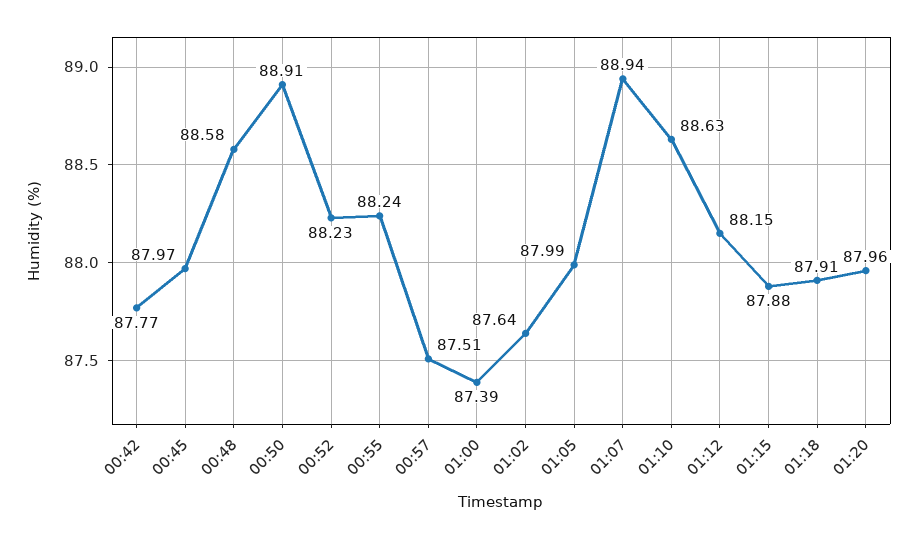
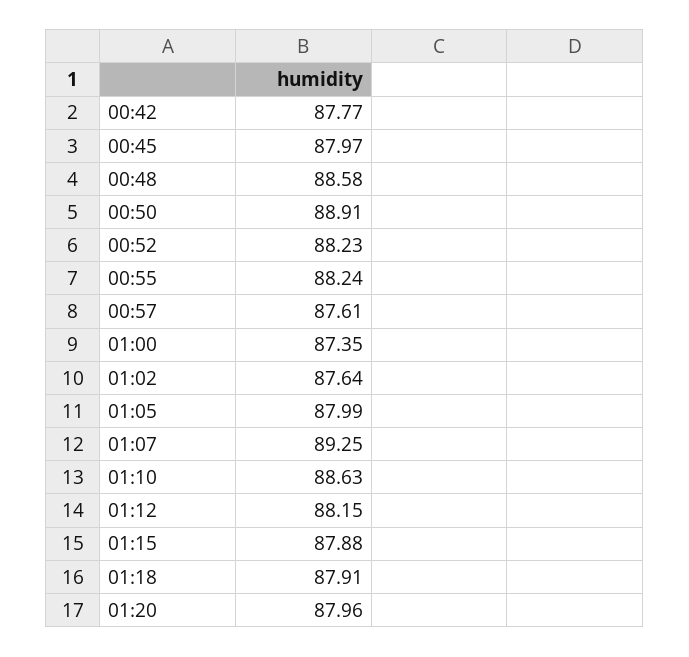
  {
    "00:42": 87.77,
    "00:45": 87.97,
    "00:48": 88.58,
    "00:50": 88.91,
    "00:52": 88.23,
    "00:55": 88.24,
-   "00:57": 87.51,
+   "00:57": 87.61,
-   "01:00": 87.39,
+   "01:00": 87.35,
    "01:02": 87.64,
    "01:05": 87.99,
-   "01:07": 88.94,
+   "01:07": 89.25,
    "01:10": 88.63,
    "01:12": 88.15,
    "01:15": 87.88,
    "01:18": 87.91,
    "01:20": 87.96
  }

